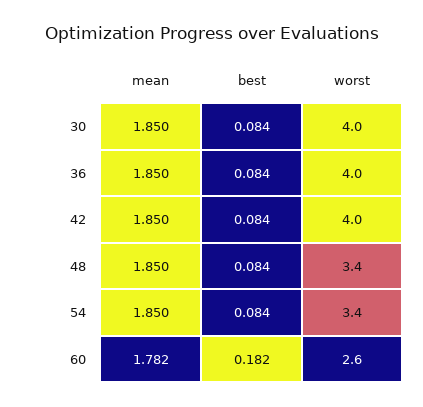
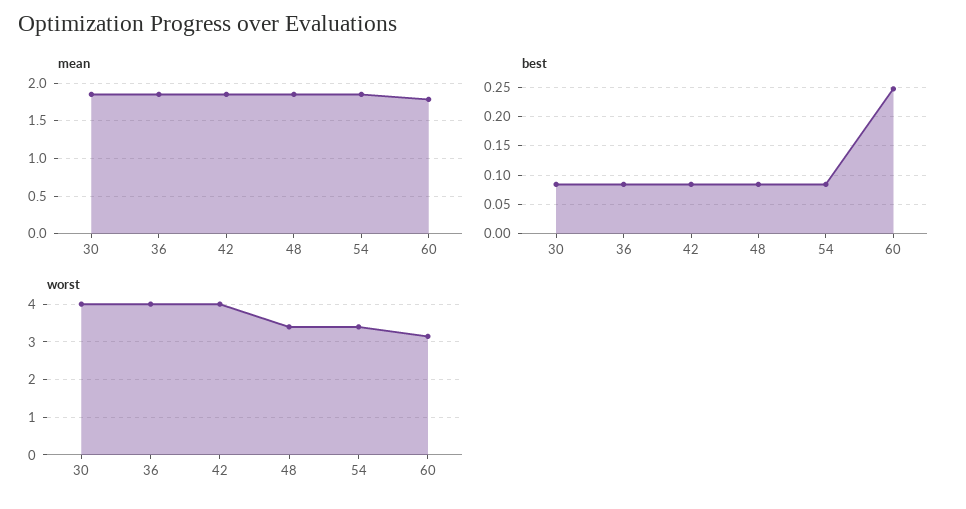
  {
    "mean": {
      "30": 1.85,
      "36": 1.85,
      "42": 1.85,
      "48": 1.85,
      "54": 1.85,
      "60": 1.782
    },
    "best": {
      "30": 0.084,
      "36": 0.084,
      "42": 0.084,
      "48": 0.084,
      "54": 0.084,
-     "60": 0.182
+     "60": 0.25
    },
    "worst": {
      "30": 4,
      "36": 4,
      "42": 4,
      "48": 3.4,
      "54": 3.4,
-     "60": 2.6
+     "60": 3.2
    }
  }

